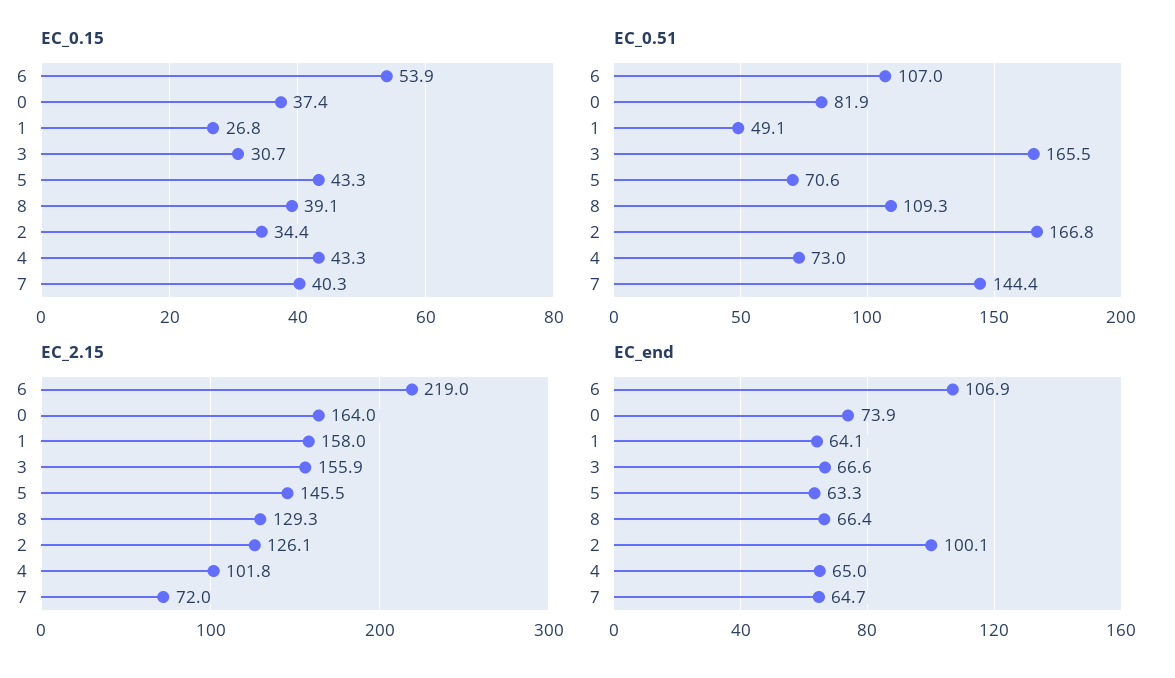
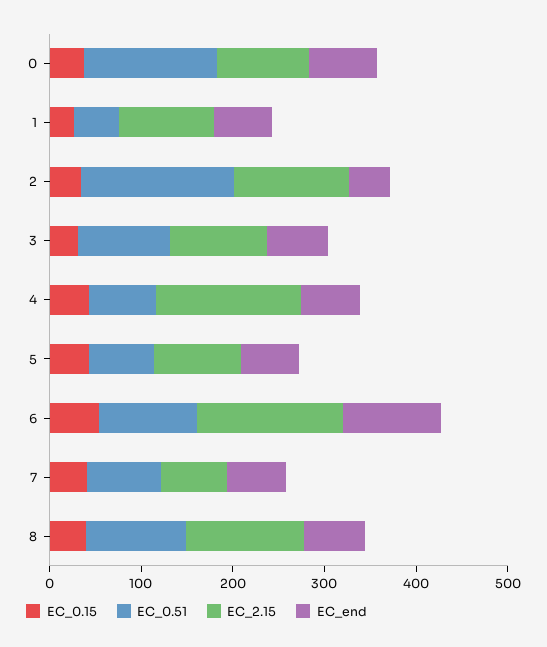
  {
    "EC_0.15": {
      "6": 53.9,
      "0": 37.4,
      "1": 26.8,
      "3": 30.7,
      "5": 43.3,
      "8": 39.1,
      "2": 34.4,
      "4": 43.3,
      "7": 40.3
    },
    "EC_0.51": {
      "6": 107,
-     "0": 81.9,
+     "0": 140,
      "1": 49.1,
-     "3": 165.5,
+     "3": 100,
      "5": 70.6,
      "8": 109.3,
      "2": 166.8,
      "4": 73,
-     "7": 144.4
+     "7": 80
    },
    "EC_2.15": {
-     "6": 219,
+     "6": 160,
-     "0": 164,
+     "0": 100,
-     "1": 158,
+     "1": 100,
-     "3": 155.9,
+     "3": 100,
-     "5": 145.5,
+     "5": 100,
      "8": 129.3,
      "2": 126.1,
-     "4": 101.8,
+     "4": 160,
      "7": 72
    },
    "EC_end": {
      "6": 106.9,
      "0": 73.9,
      "1": 64.1,
      "3": 66.6,
      "5": 63.3,
      "8": 66.4,
-     "2": 100.1,
+     "2": 40,
      "4": 65,
      "7": 64.7
    }
  }

